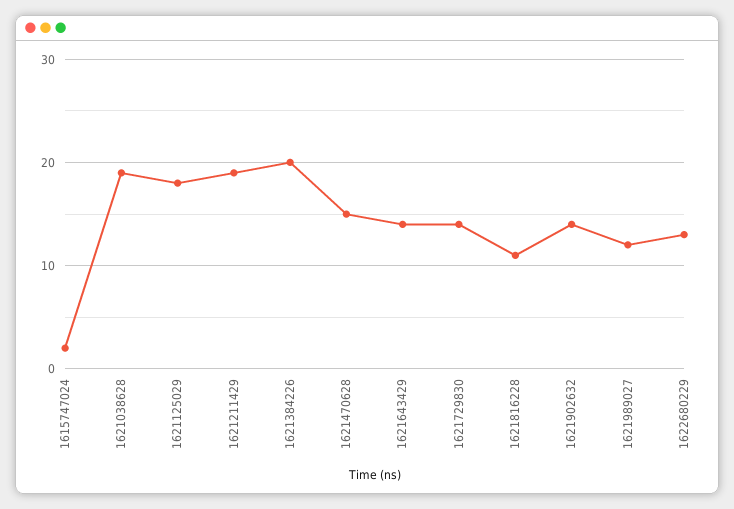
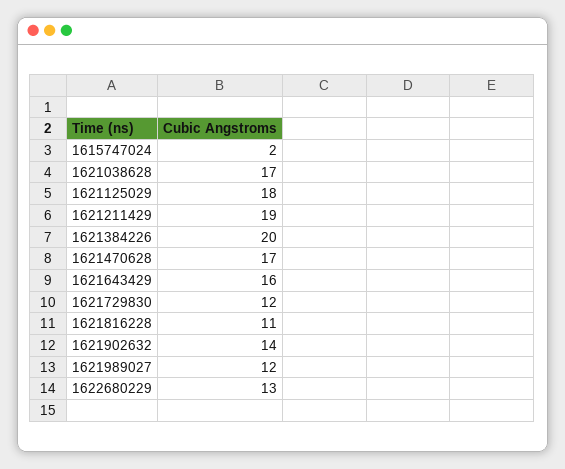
  {
    "1615747024": 2,
-   "1621038628": 19,
+   "1621038628": 17,
    "1621125029": 18,
    "1621211429": 19,
    "1621384226": 20,
-   "1621470628": 15,
+   "1621470628": 17,
-   "1621643429": 14,
+   "1621643429": 16,
-   "1621729830": 14,
+   "1621729830": 12,
    "1621816228": 11,
    "1621902632": 14,
    "1621989027": 12,
    "1622680229": 13
  }

